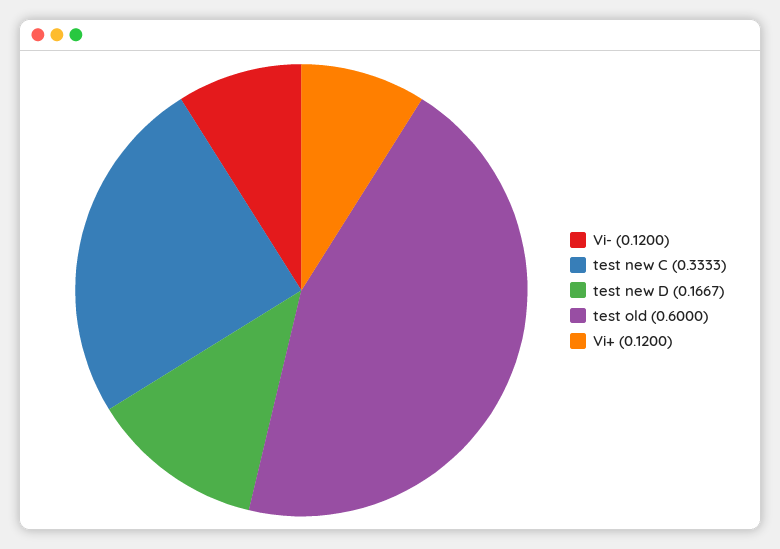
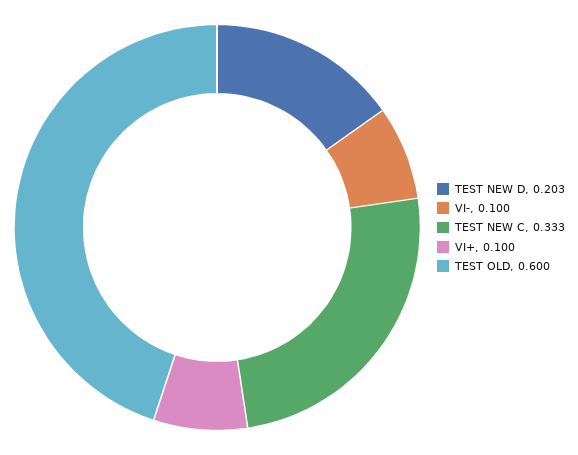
  {
-   "Vi-": 0.12,
+   "Vi-": 0.1,
    "test new C": 0.3333,
-   "test new D": 0.1667,
+   "test new D": 0.203,
    "test old": 0.6,
-   "Vi+": 0.12
+   "Vi+": 0.1
  }

